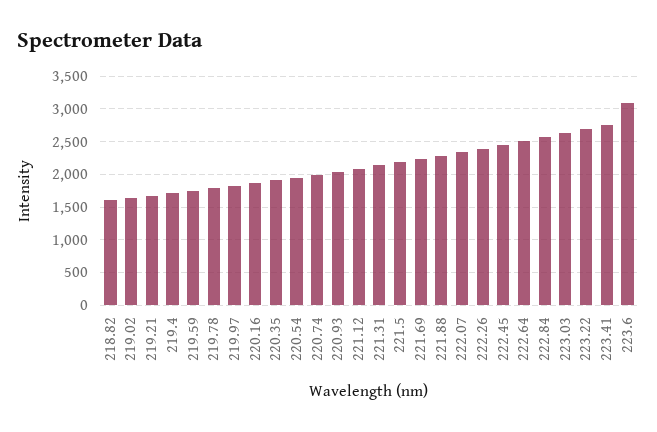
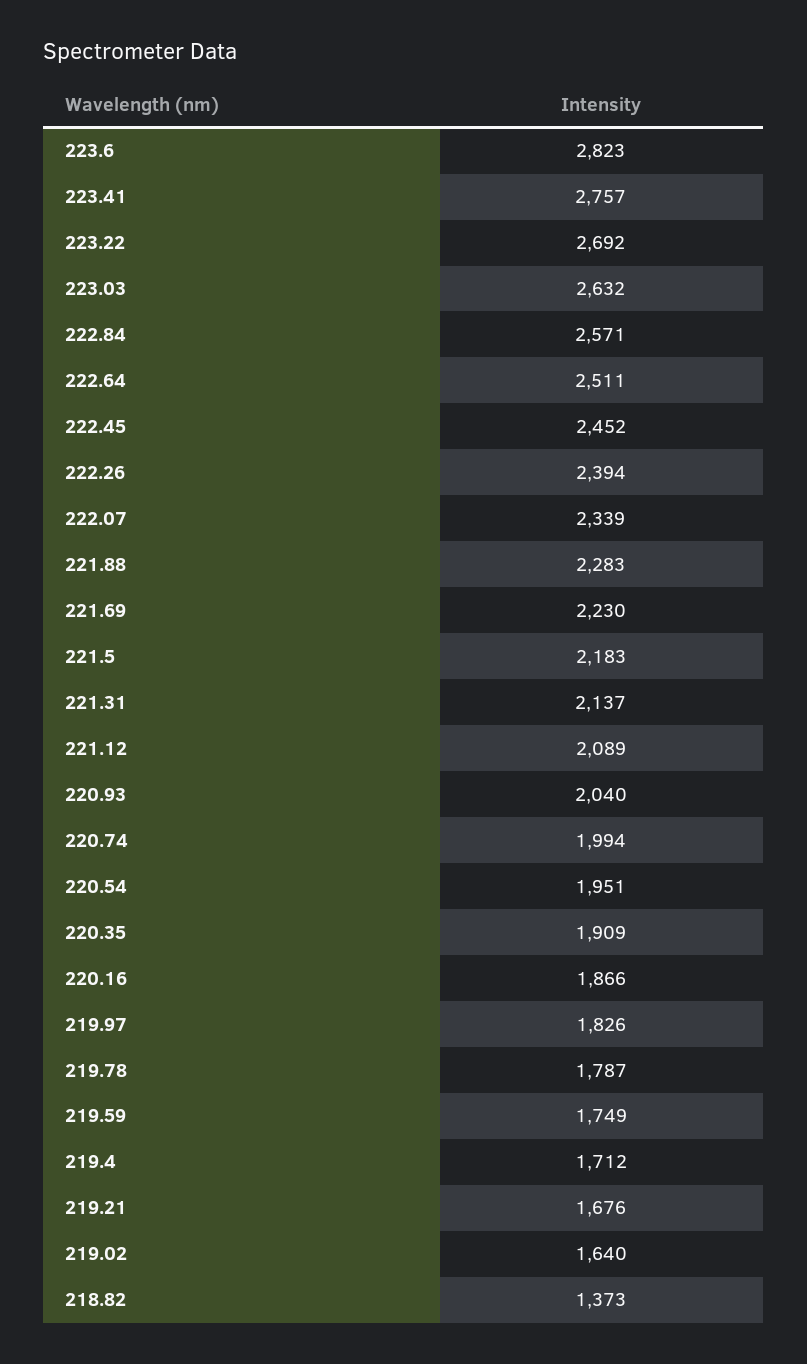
  {
-   "218.82": 1600,
+   "218.82": 1373,
    "219.02": 1640,
    "219.21": 1676,
    "219.4": 1712,
    "219.59": 1749,
    "219.78": 1787,
    "219.97": 1826,
    "220.16": 1866,
    "220.35": 1909,
    "220.54": 1951,
    "220.74": 1994,
    "220.93": 2040,
    "221.12": 2089,
    "221.31": 2137,
    "221.5": 2183,
    "221.69": 2230,
    "221.88": 2283,
    "222.07": 2339,
    "222.26": 2394,
    "222.45": 2452,
    "222.64": 2511,
    "222.84": 2571,
    "223.03": 2632,
    "223.22": 2692,
    "223.41": 2757,
-   "223.6": 3100
+   "223.6": 2823
  }

